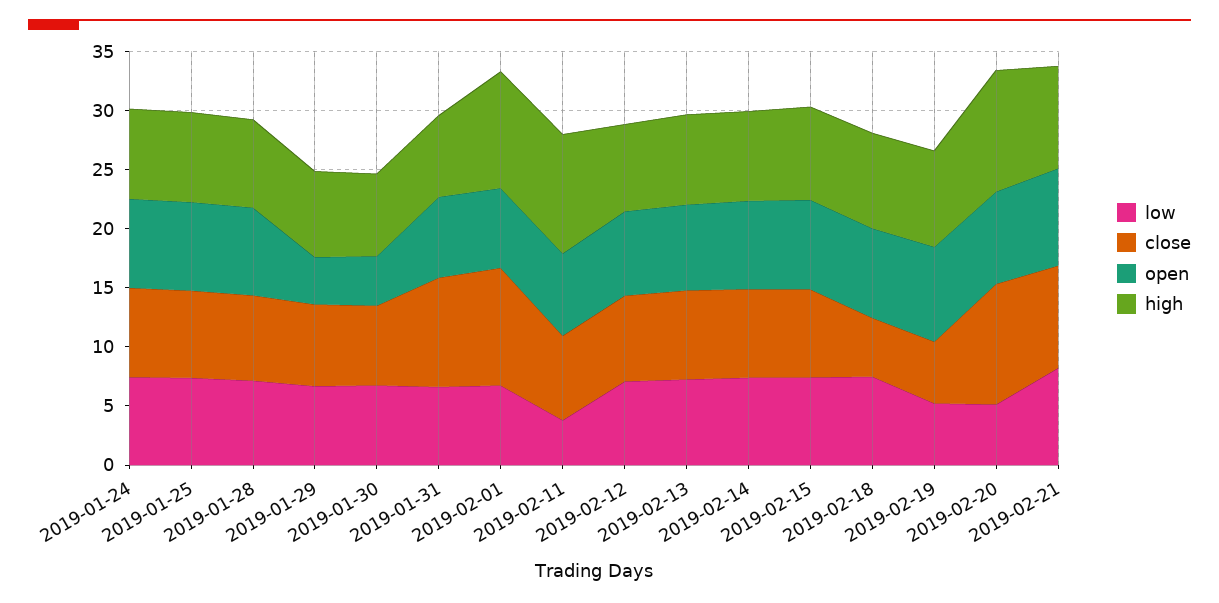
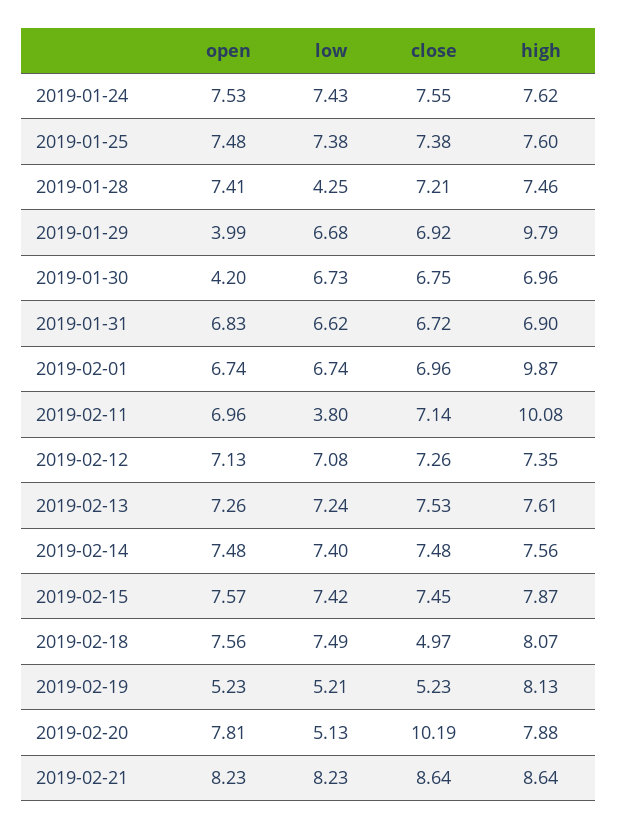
  {
    "low": {
      "2019-01-24": 7.43,
      "2019-01-25": 7.38,
-     "2019-01-28": 7,
+     "2019-01-28": 4.25,
      "2019-01-29": 6.68,
      "2019-01-30": 6.73,
      "2019-01-31": 6.62,
      "2019-02-01": 6.74,
      "2019-02-11": 3.8,
      "2019-02-12": 7.08,
      "2019-02-13": 7.24,
      "2019-02-14": 7.4,
      "2019-02-15": 7.42,
      "2019-02-18": 7.49,
      "2019-02-19": 5.21,
      "2019-02-20": 5.13,
      "2019-02-21": 8.23
    },
    "close": {
      "2019-01-24": 7.55,
      "2019-01-25": 7.38,
      "2019-01-28": 7.21,
      "2019-01-29": 6.92,
      "2019-01-30": 6.75,
-     "2019-01-31": 9,
+     "2019-01-31": 6.72,
-     "2019-02-01": 10,
+     "2019-02-01": 6.96,
      "2019-02-11": 7.14,
      "2019-02-12": 7.26,
      "2019-02-13": 7.53,
      "2019-02-14": 7.48,
      "2019-02-15": 7.45,
      "2019-02-18": 4.97,
      "2019-02-19": 5.23,
      "2019-02-20": 10.19,
      "2019-02-21": 8.64
    },
    "open": {
      "2019-01-24": 7.53,
      "2019-01-25": 7.48,
      "2019-01-28": 7.41,
      "2019-01-29": 3.99,
      "2019-01-30": 4.2,
      "2019-01-31": 6.83,
      "2019-02-01": 6.74,
      "2019-02-11": 6.96,
      "2019-02-12": 7.13,
      "2019-02-13": 7.26,
      "2019-02-14": 7.48,
      "2019-02-15": 7.57,
      "2019-02-18": 7.56,
-     "2019-02-19": 8,
+     "2019-02-19": 5.23,
      "2019-02-20": 7.81,
      "2019-02-21": 8.23
    },
    "high": {
      "2019-01-24": 7.62,
      "2019-01-25": 7.6,
      "2019-01-28": 7.46,
-     "2019-01-29": 7,
+     "2019-01-29": 9.79,
      "2019-01-30": 6.96,
      "2019-01-31": 6.9,
      "2019-02-01": 9.87,
      "2019-02-11": 10.08,
      "2019-02-12": 7.35,
      "2019-02-13": 7.61,
      "2019-02-14": 7.56,
      "2019-02-15": 7.87,
      "2019-02-18": 8.07,
      "2019-02-19": 8.13,
-     "2019-02-20": 10,
+     "2019-02-20": 7.88,
      "2019-02-21": 8.64
    }
  }

